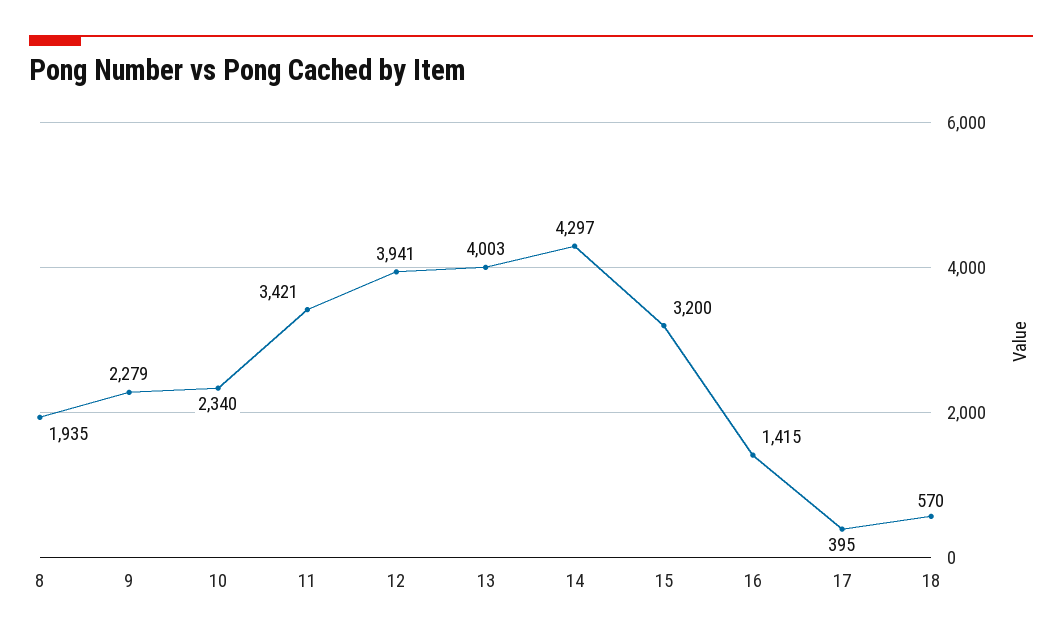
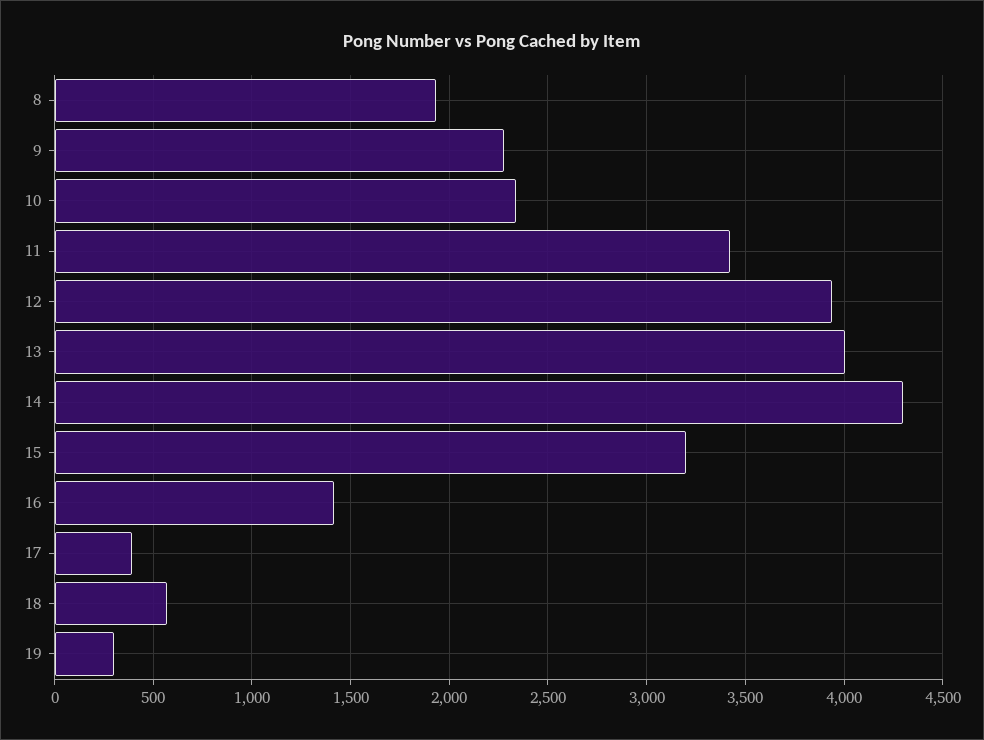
  {
    "8": 1935,
    "9": 2279,
    "10": 2340,
    "11": 3421,
    "12": 3941,
    "13": 4003,
    "14": 4297,
    "15": 3200,
    "16": 1415,
    "17": 395,
-   "18": 570
+   "18": 570,
+   "19": 300
  }

